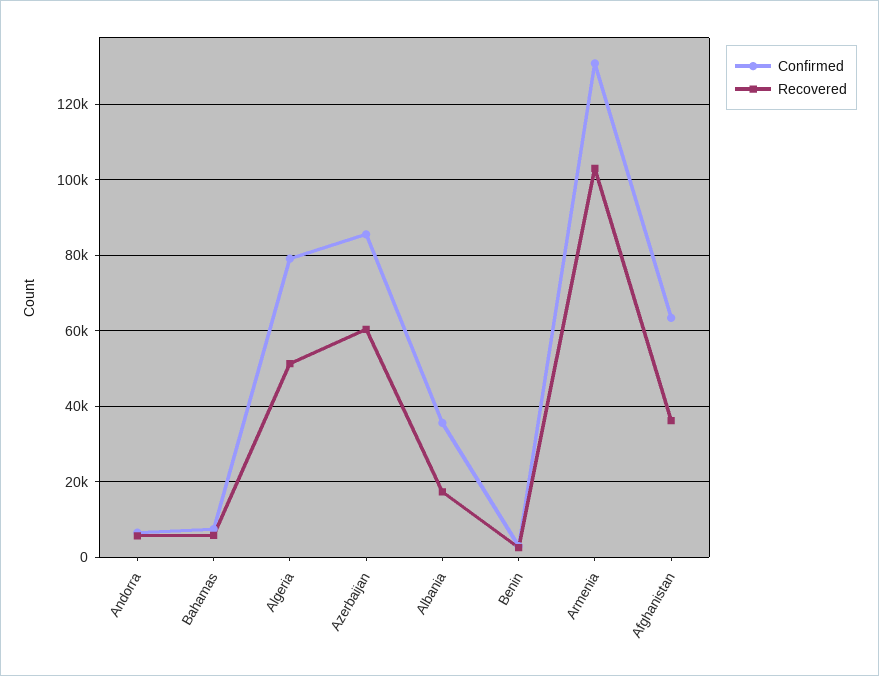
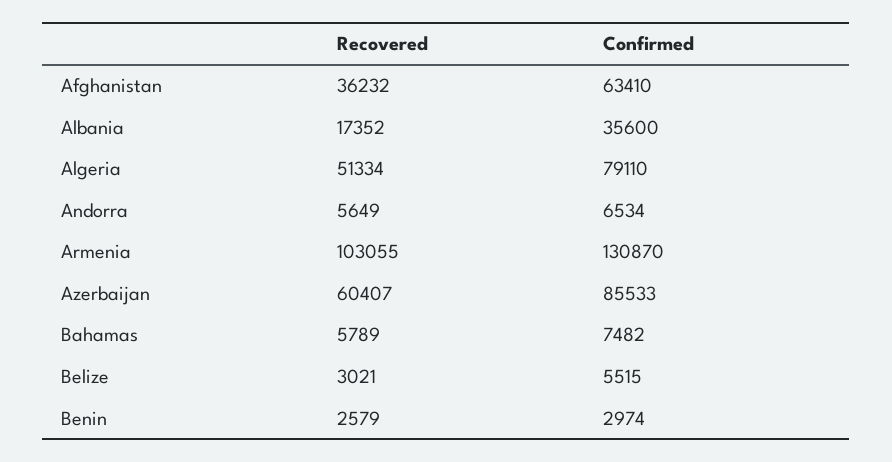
  {
    "Confirmed": {
      "Andorra": 6534,
      "Bahamas": 7482,
      "Algeria": 79110,
      "Azerbaijan": 85533,
      "Albania": 35600,
      "Benin": 2974,
      "Armenia": 130870,
-     "Afghanistan": 63410
+     "Afghanistan": 63410,
+     "Belize": 5515
    },
    "Recovered": {
      "Andorra": 5649,
      "Bahamas": 5789,
      "Algeria": 51334,
      "Azerbaijan": 60407,
      "Albania": 17352,
      "Benin": 2579,
      "Armenia": 103055,
-     "Afghanistan": 36232
+     "Afghanistan": 36232,
+     "Belize": 3021
    }
  }

